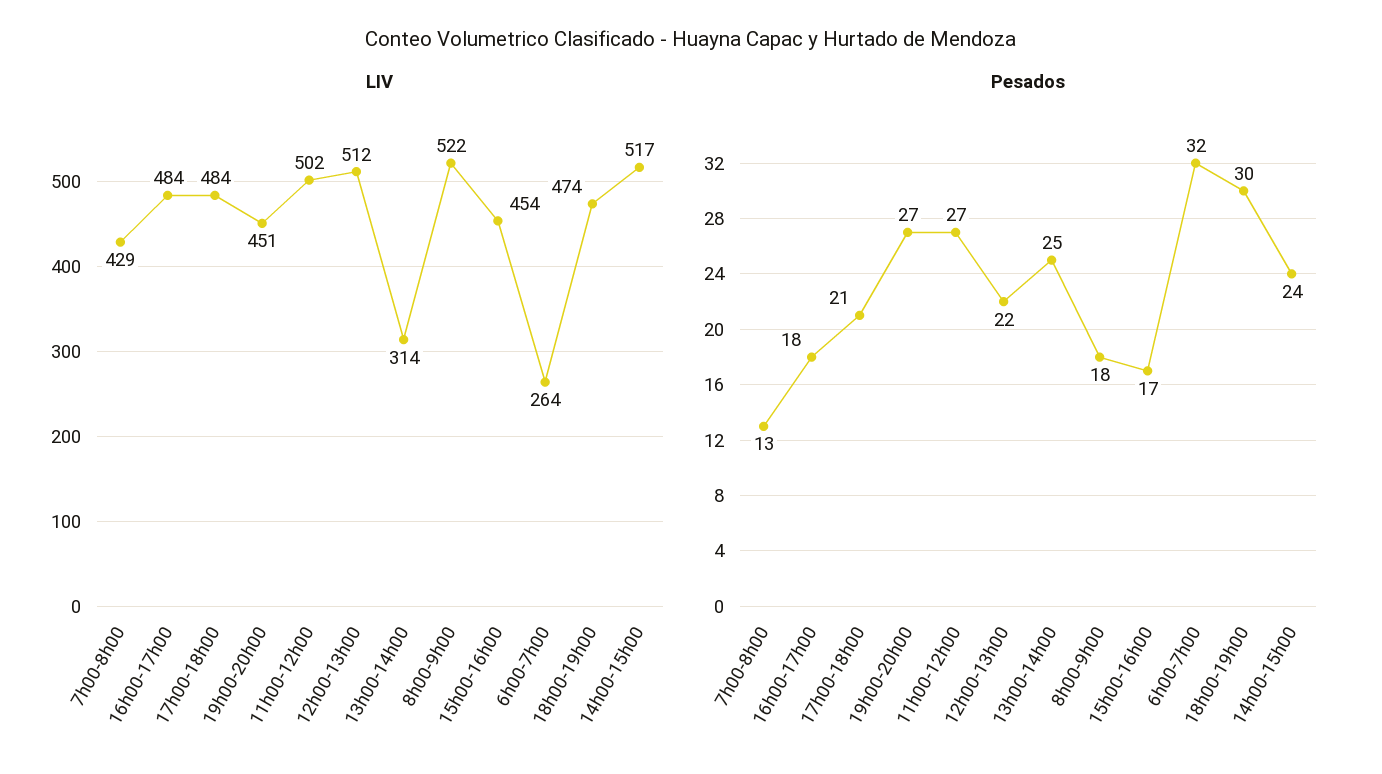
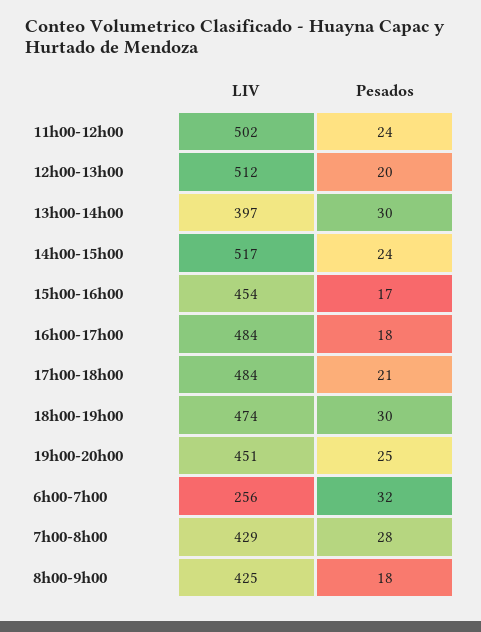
  {
    "LIV": {
      "7h00-8h00": 429,
      "16h00-17h00": 484,
      "17h00-18h00": 484,
      "19h00-20h00": 451,
      "11h00-12h00": 502,
      "12h00-13h00": 512,
-     "13h00-14h00": 314,
+     "13h00-14h00": 397,
-     "8h00-9h00": 522,
+     "8h00-9h00": 425,
      "15h00-16h00": 454,
-     "6h00-7h00": 264,
+     "6h00-7h00": 256,
      "18h00-19h00": 474,
      "14h00-15h00": 517
    },
    "Pesados": {
-     "7h00-8h00": 13,
+     "7h00-8h00": 28,
      "16h00-17h00": 18,
      "17h00-18h00": 21,
-     "19h00-20h00": 27,
+     "19h00-20h00": 25,
-     "11h00-12h00": 27,
+     "11h00-12h00": 24,
-     "12h00-13h00": 22,
+     "12h00-13h00": 20,
-     "13h00-14h00": 25,
+     "13h00-14h00": 30,
      "8h00-9h00": 18,
      "15h00-16h00": 17,
      "6h00-7h00": 32,
      "18h00-19h00": 30,
      "14h00-15h00": 24
    }
  }

